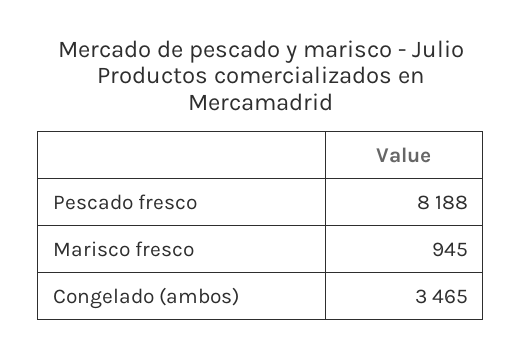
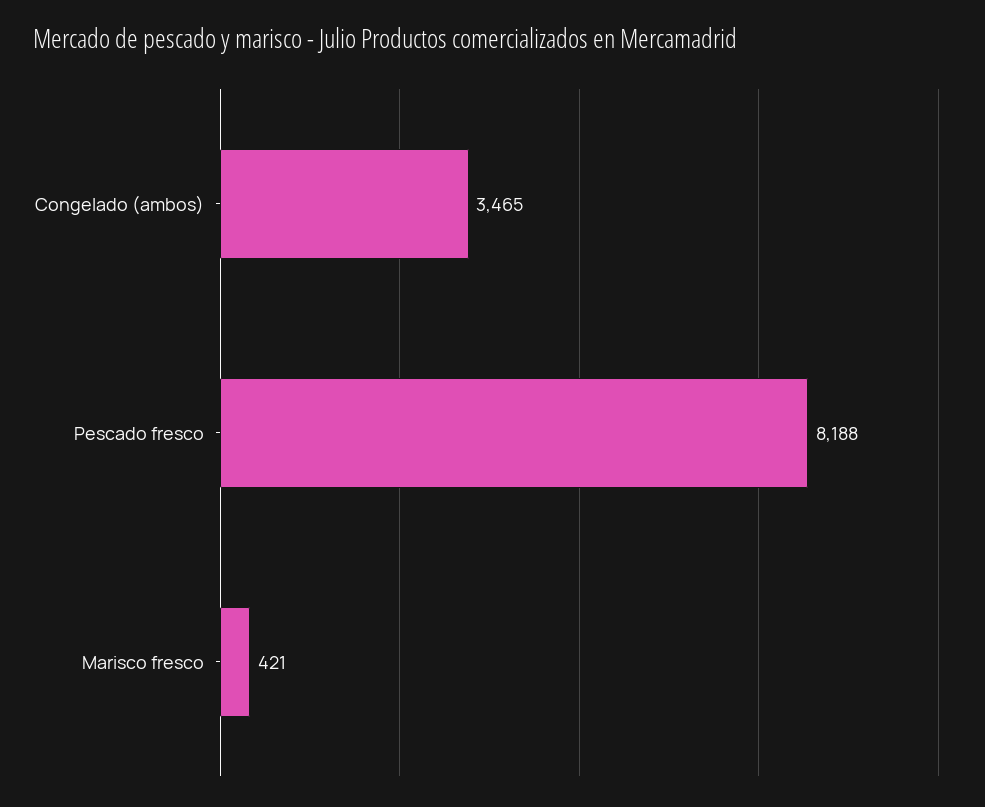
  {
    "Pescado fresco": 8188,
-   "Marisco fresco": 945,
+   "Marisco fresco": 421,
    "Congelado (ambos)": 3465
  }

